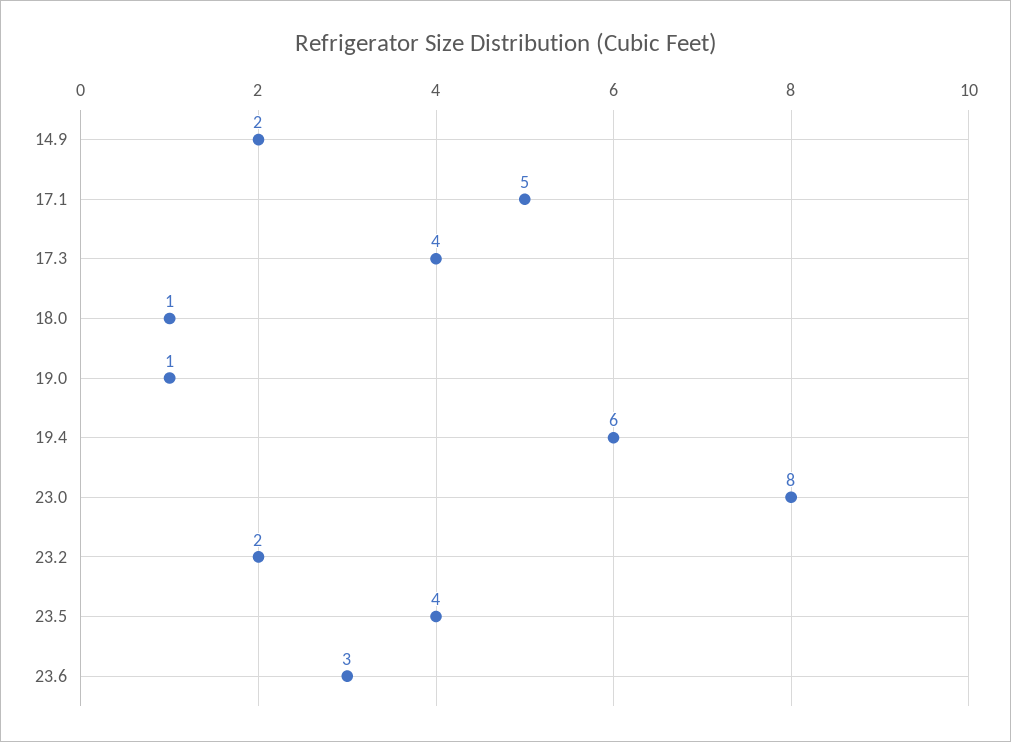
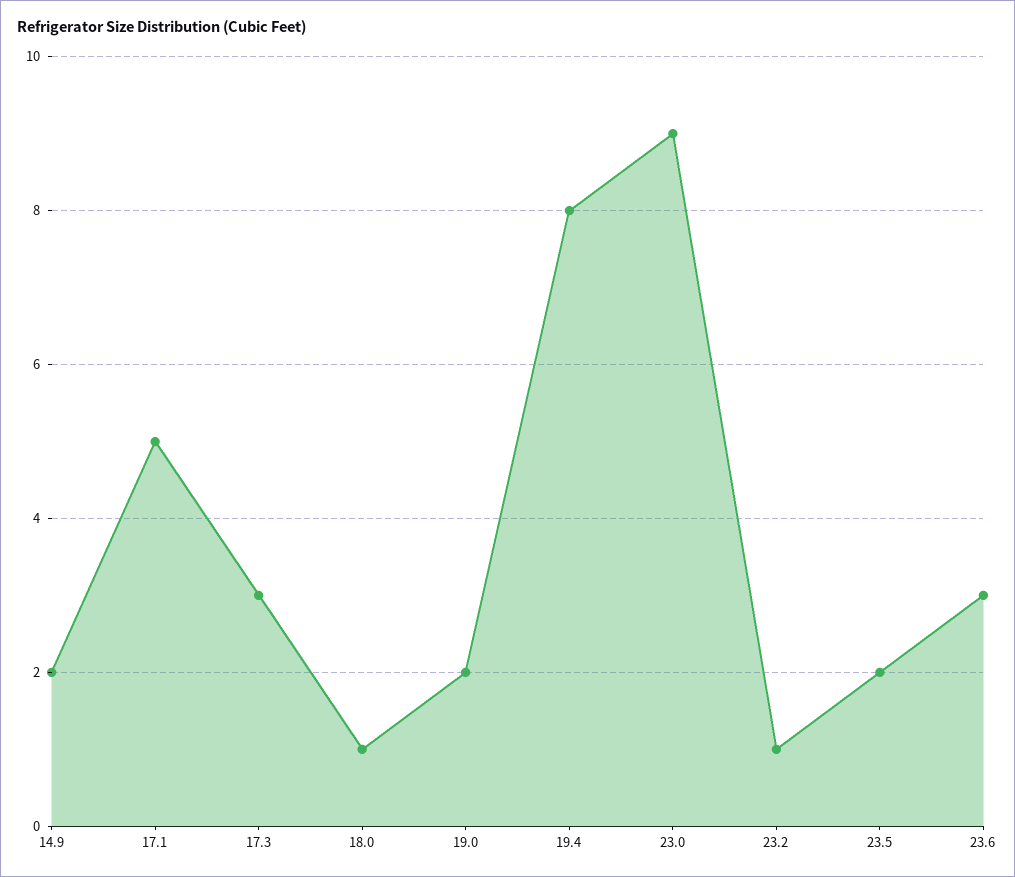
  {
    "14.9": 2,
    "17.1": 5,
-   "17.3": 4,
+   "17.3": 3,
    "18.0": 1,
-   "19.0": 1,
+   "19.0": 2,
-   "19.4": 6,
+   "19.4": 8,
-   "23.0": 8,
+   "23.0": 9,
-   "23.2": 2,
+   "23.2": 1,
-   "23.5": 4,
+   "23.5": 2,
    "23.6": 3
  }

